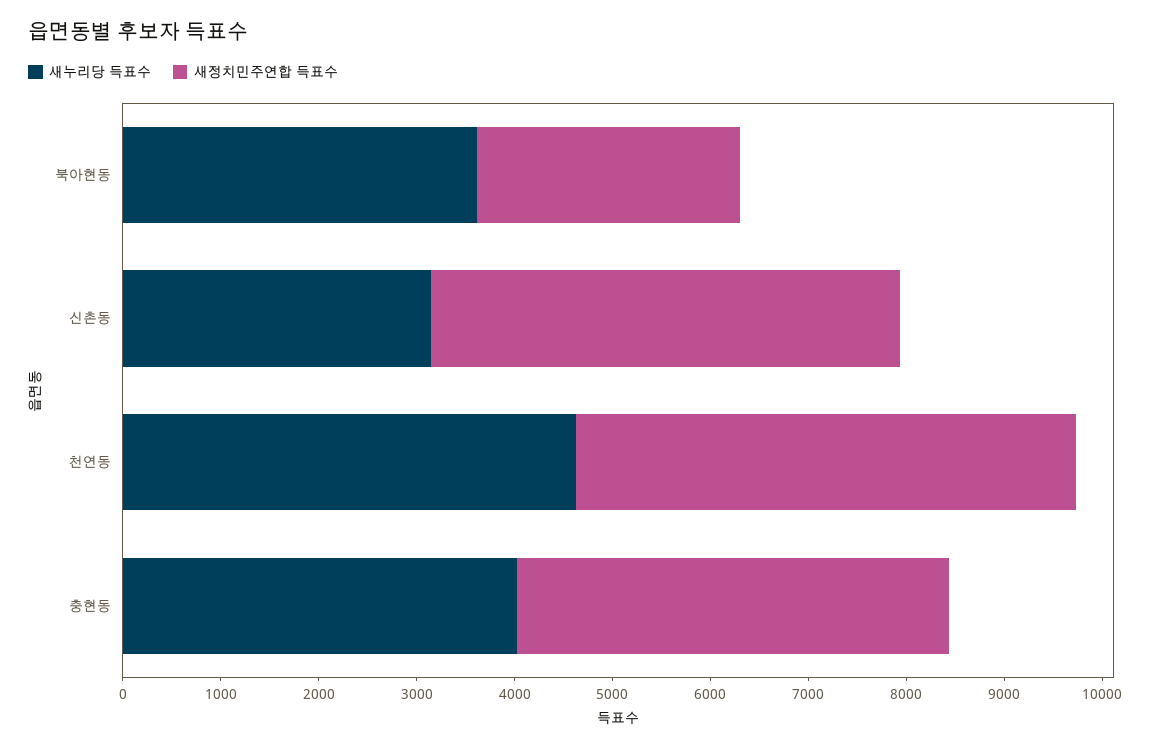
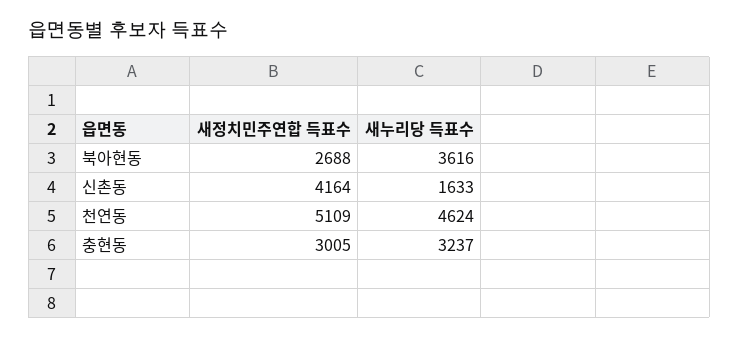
  {
    "새누리당 득표수": {
      "북아현동": 3616,
-     "신촌동": 3200,
+     "신촌동": 1633,
      "천연동": 4624,
-     "충현동": 4000
+     "충현동": 3237
    },
    "새정치민주연합 득표수": {
      "북아현동": 2688,
-     "신촌동": 4800,
+     "신촌동": 4164,
      "천연동": 5109,
-     "충현동": 4400
+     "충현동": 3005
    }
  }

